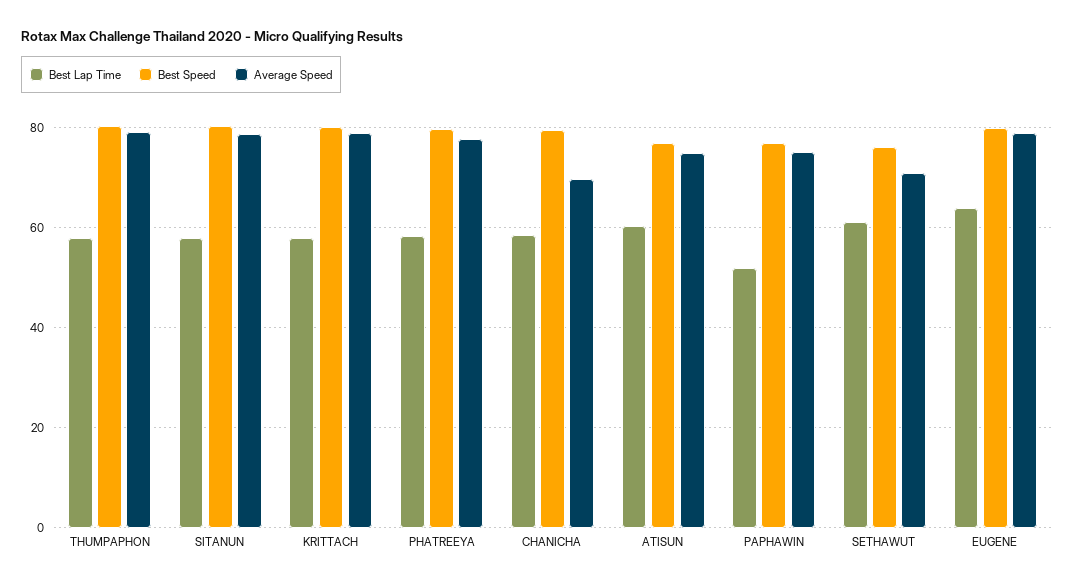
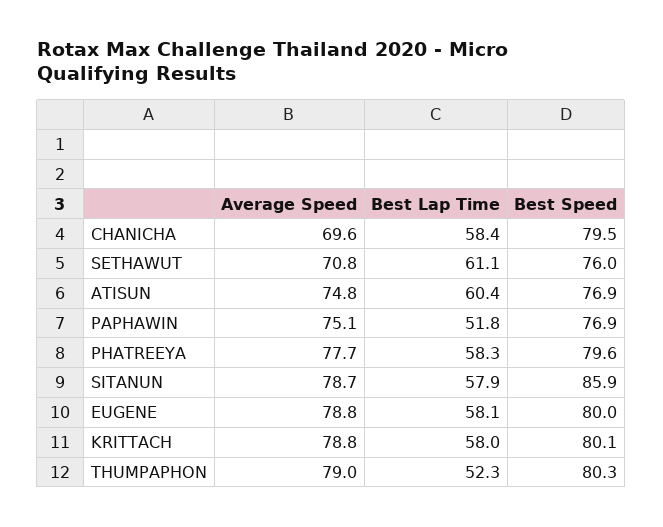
  {
    "Best Lap Time": {
-     "THUMPAPHON": 58,
+     "THUMPAPHON": 52.3,
      "SITANUN": 57.9,
      "KRITTACH": 58,
      "PHATREEYA": 58.3,
      "CHANICHA": 58.4,
      "ATISUN": 60.4,
      "PAPHAWIN": 51.8,
      "SETHAWUT": 61.1,
-     "EUGENE": 64
+     "EUGENE": 58.1
    },
    "Best Speed": {
      "THUMPAPHON": 80.3,
-     "SITANUN": 80,
+     "SITANUN": 85.9,
      "KRITTACH": 80.1,
      "PHATREEYA": 79.6,
      "CHANICHA": 79.5,
      "ATISUN": 76.9,
      "PAPHAWIN": 76.9,
      "SETHAWUT": 76,
      "EUGENE": 80
    },
    "Average Speed": {
      "THUMPAPHON": 79,
      "SITANUN": 78.7,
      "KRITTACH": 78.8,
      "PHATREEYA": 77.7,
      "CHANICHA": 69.6,
      "ATISUN": 74.8,
      "PAPHAWIN": 75.1,
      "SETHAWUT": 70.8,
      "EUGENE": 78.8
    }
  }

